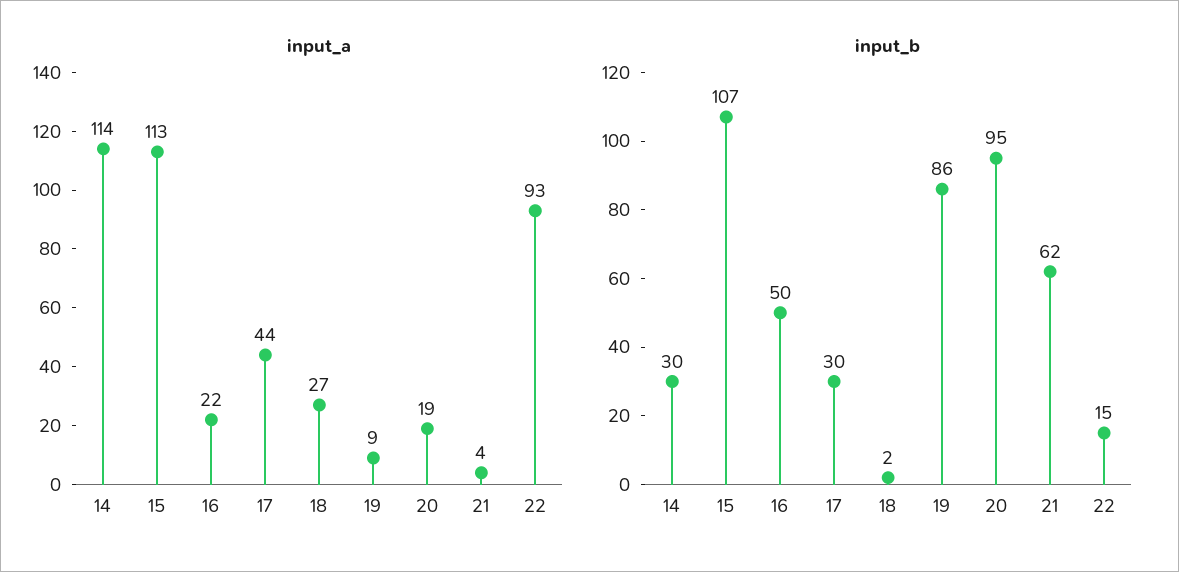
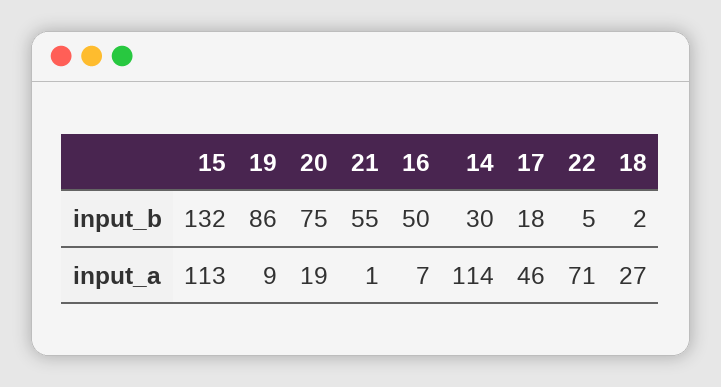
  {
    "input_a": {
      "14": 114,
      "15": 113,
-     "16": 22,
+     "16": 7,
-     "17": 44,
+     "17": 46,
      "18": 27,
      "19": 9,
      "20": 19,
-     "21": 4,
+     "21": 1,
-     "22": 93
+     "22": 71
    },
    "input_b": {
      "14": 30,
-     "15": 107,
+     "15": 132,
      "16": 50,
-     "17": 30,
+     "17": 18,
      "18": 2,
      "19": 86,
-     "20": 95,
+     "20": 75,
-     "21": 62,
+     "21": 55,
-     "22": 15
+     "22": 5
    }
  }

